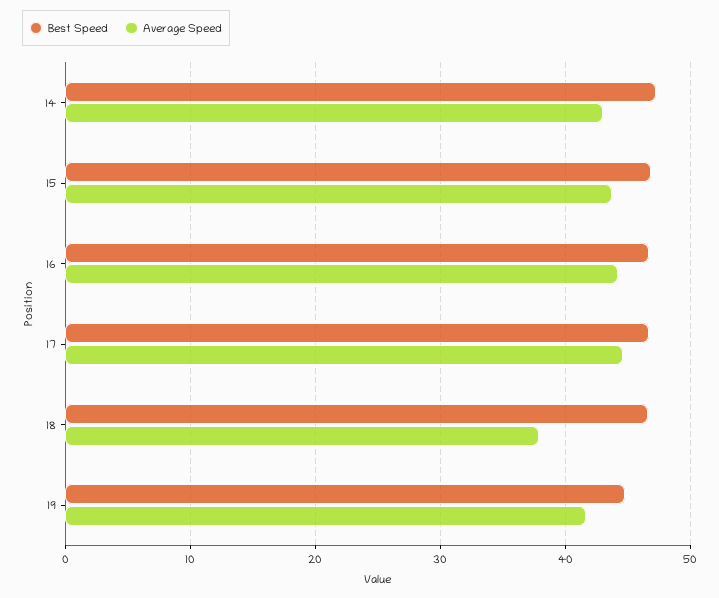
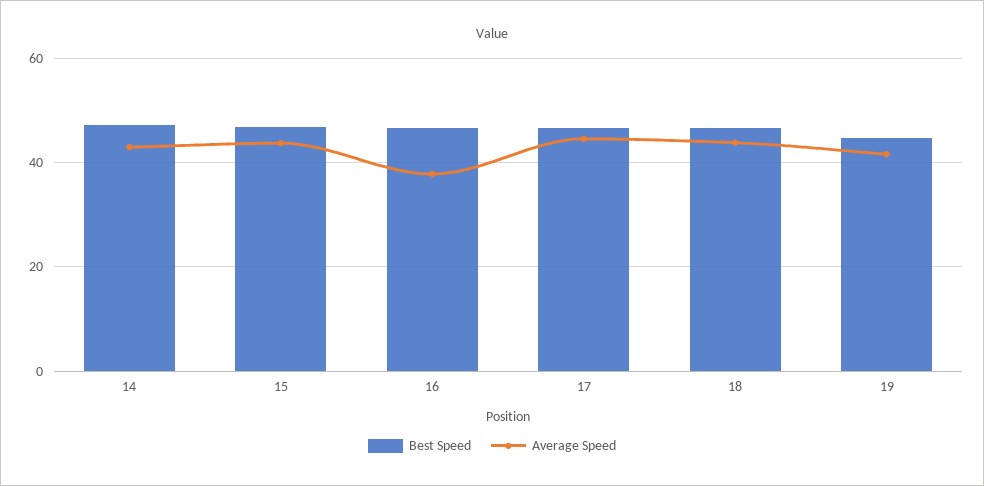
  {
    "Best Speed": {
      "14": 47,
      "15": 47,
      "16": 47,
      "17": 47,
      "18": 47,
      "19": 45
    },
    "Average Speed": {
      "14": 43,
      "15": 44,
-     "16": 44,
+     "16": 38,
      "17": 45,
-     "18": 38,
+     "18": 44,
      "19": 42
    }
  }

